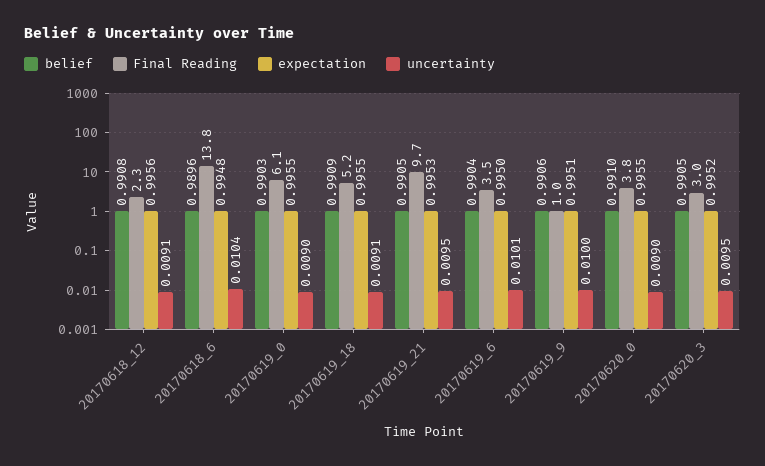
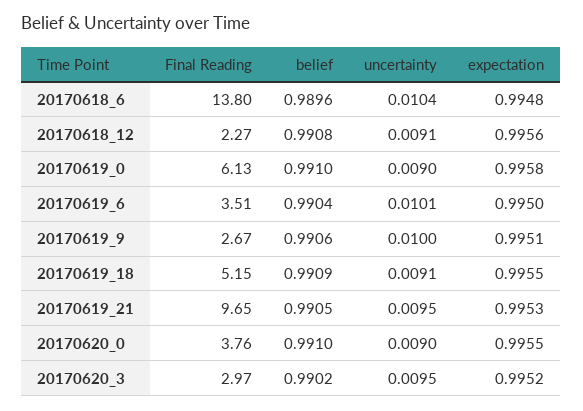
  {
    "belief": {
      "20170618_12": 0.9908,
      "20170618_6": 0.9896,
-     "20170619_0": 0.9903,
+     "20170619_0": 0.991,
      "20170619_18": 0.9909,
      "20170619_21": 0.9905,
      "20170619_6": 0.9904,
      "20170619_9": 0.9906,
      "20170620_0": 0.991,
-     "20170620_3": 0.9905
+     "20170620_3": 0.9902
    },
    "Final Reading": {
      "20170618_12": 2.27,
      "20170618_6": 13.8,
      "20170619_0": 6.13,
      "20170619_18": 5.15,
      "20170619_21": 9.65,
      "20170619_6": 3.51,
-     "20170619_9": 1,
+     "20170619_9": 2.67,
      "20170620_0": 3.76,
      "20170620_3": 2.97
    },
    "expectation": {
      "20170618_12": 0.9956,
      "20170618_6": 0.9948,
-     "20170619_0": 0.9955,
+     "20170619_0": 0.9958,
      "20170619_18": 0.9955,
      "20170619_21": 0.9953,
      "20170619_6": 0.995,
      "20170619_9": 0.9951,
      "20170620_0": 0.9955,
      "20170620_3": 0.9952
    },
    "uncertainty": {
      "20170618_12": 0.0091,
      "20170618_6": 0.0104,
      "20170619_0": 0.009,
      "20170619_18": 0.0091,
      "20170619_21": 0.0095,
      "20170619_6": 0.0101,
      "20170619_9": 0.01,
      "20170620_0": 0.009,
      "20170620_3": 0.0095
    }
  }

